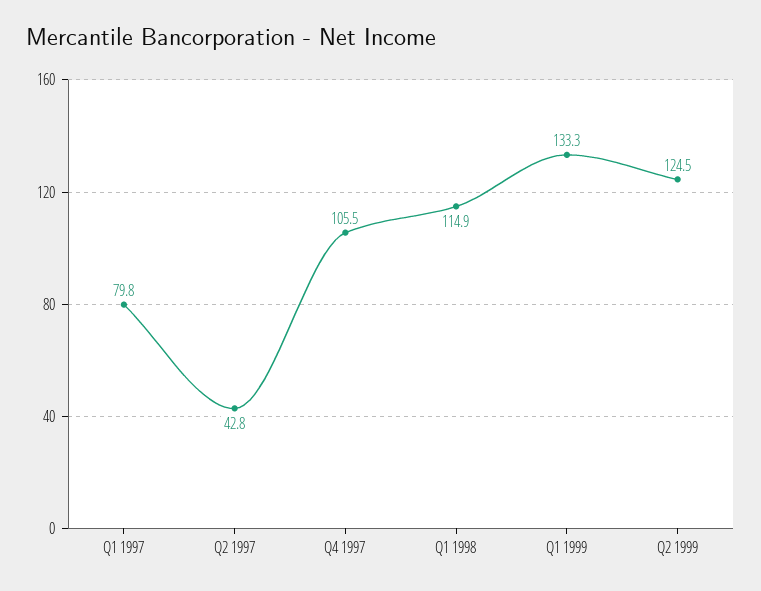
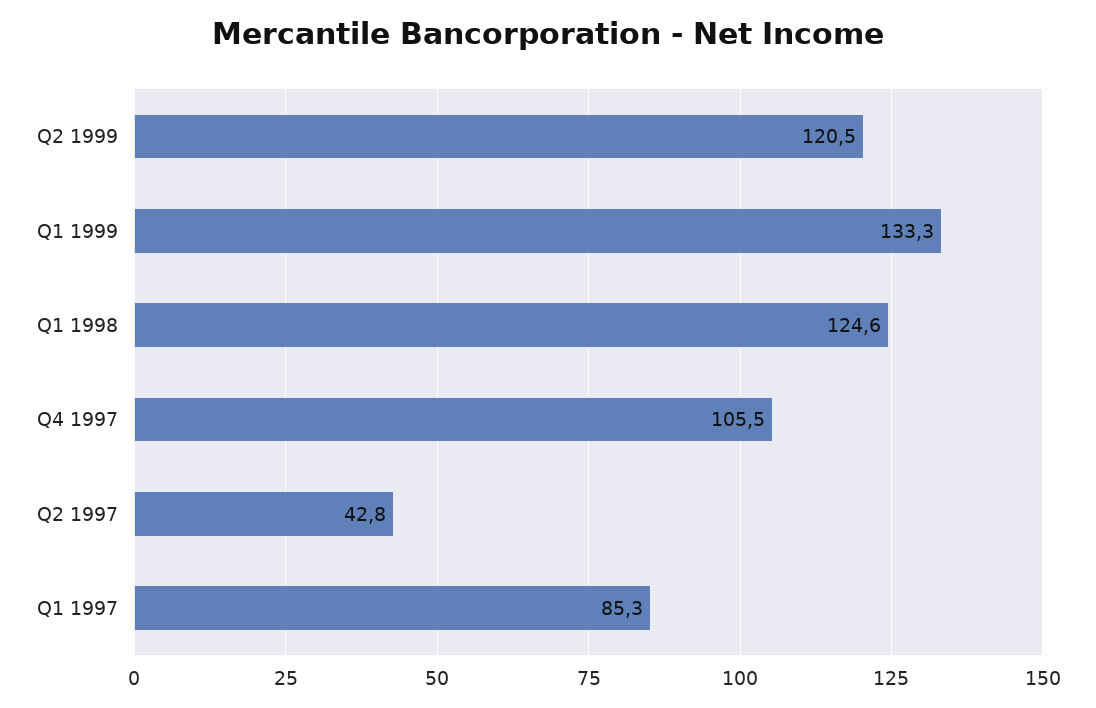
  {
-   "Q1 1997": 79.8,
+   "Q1 1997": 85.3,
    "Q2 1997": 42.8,
    "Q4 1997": 105.5,
-   "Q1 1998": 114.9,
+   "Q1 1998": 124.6,
    "Q1 1999": 133.3,
-   "Q2 1999": 124.5
+   "Q2 1999": 120.5
  }

